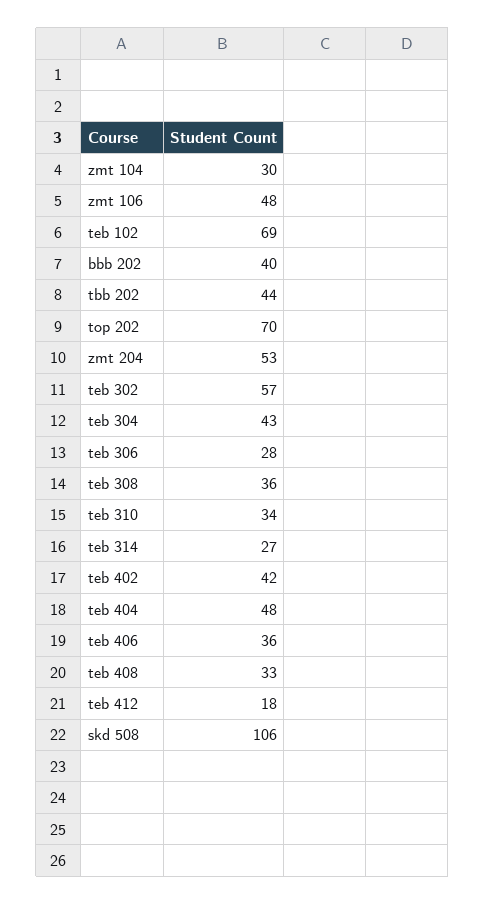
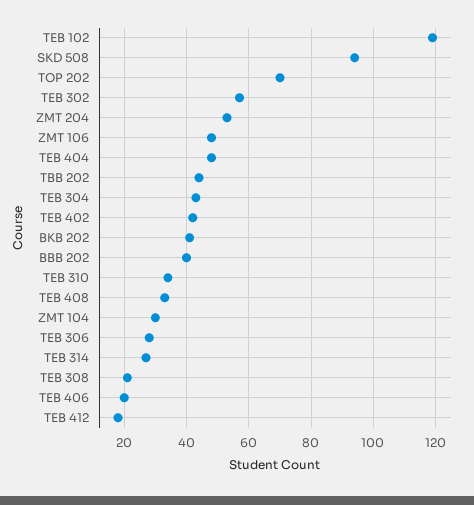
  {
    "zmt 104": 30,
    "zmt 106": 48,
-   "teb 102": 69,
+   "teb 102": 120,
    "bbb 202": 40,
    "tbb 202": 44,
    "top 202": 70,
    "zmt 204": 53,
    "teb 302": 57,
    "teb 304": 43,
    "teb 306": 28,
-   "teb 308": 36,
+   "teb 308": 20,
    "teb 310": 34,
    "teb 314": 27,
    "teb 402": 42,
    "teb 404": 48,
-   "teb 406": 36,
+   "teb 406": 20,
    "teb 408": 33,
    "teb 412": 18,
-   "skd 508": 106
+   "skd 508": 95,
+   "BKB 202": 40
  }

